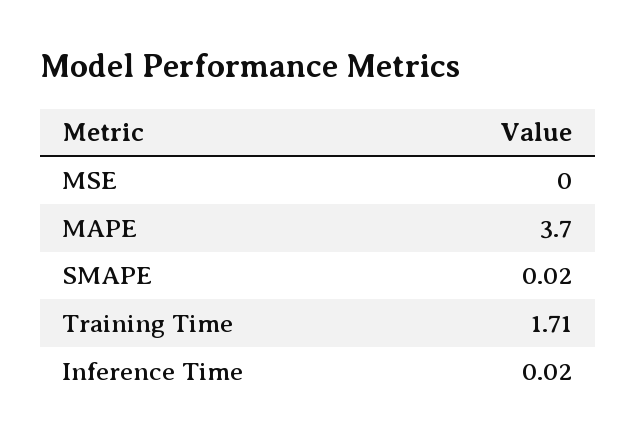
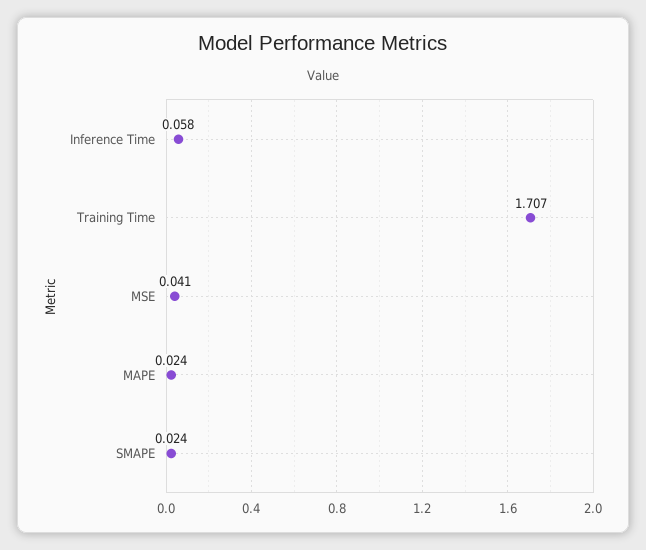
  {
-   "MSE": 0,
+   "MSE": 0.041,
-   "MAPE": 3.7,
+   "MAPE": 0.024,
    "SMAPE": 0.024,
    "Training Time": 1.707,
-   "Inference Time": 0.02
+   "Inference Time": 0.058
  }

